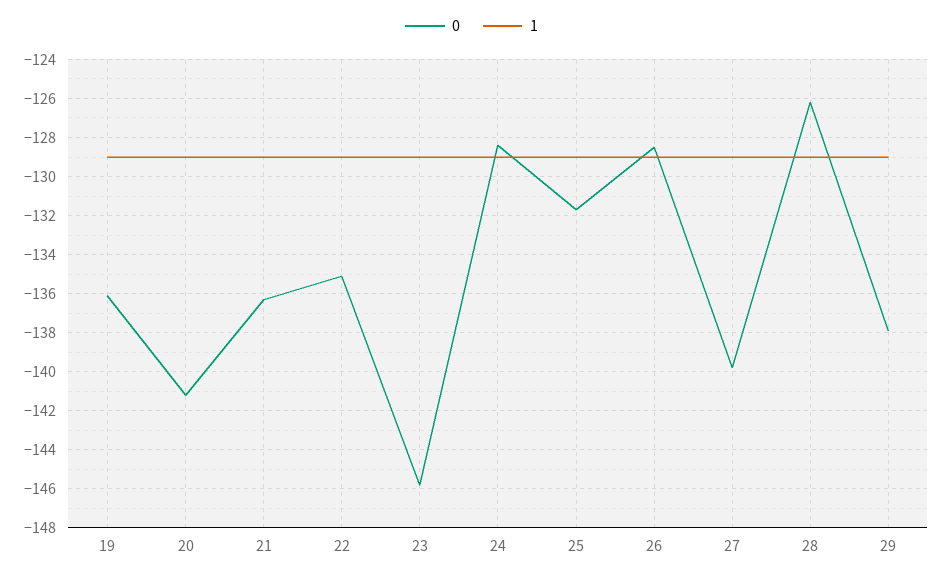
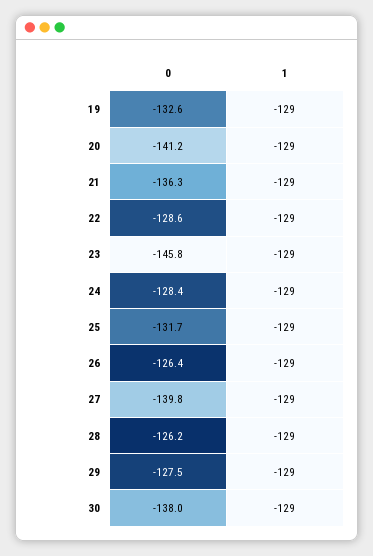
  {
    "0": {
-     "19": -136,
+     "19": -132.6,
      "20": -141.2,
      "21": -136.3,
-     "22": -135,
+     "22": -128.6,
      "23": -145.8,
      "24": -128.4,
      "25": -131.7,
-     "26": -128.5,
+     "26": -126.4,
      "27": -139.8,
      "28": -126.2,
-     "29": -138
+     "29": -127.5,
+     "30": -138
    },
    "1": {
      "19": -129,
      "20": -129,
      "21": -129,
      "22": -129,
      "23": -129,
      "24": -129,
      "25": -129,
      "26": -129,
      "27": -129,
      "28": -129,
-     "29": -129
+     "29": -129,
+     "30": -129
    }
  }

